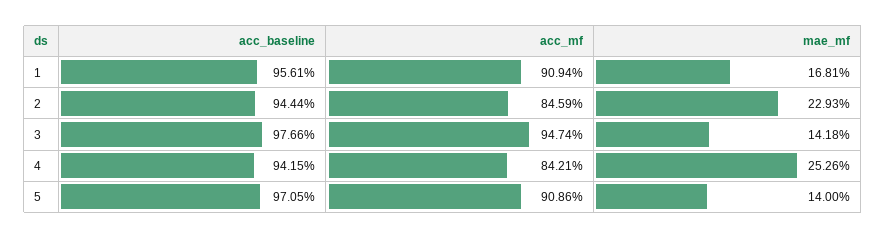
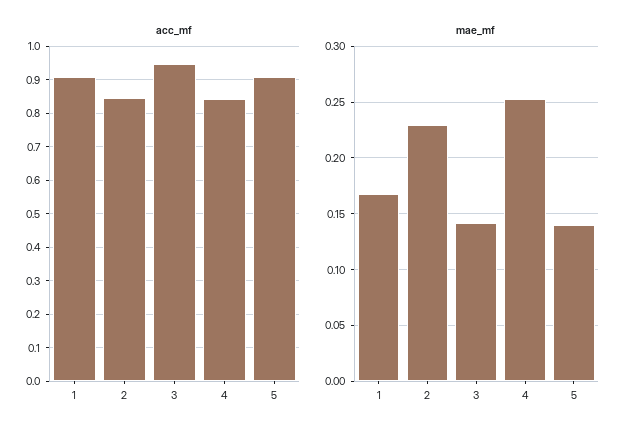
  {
-   "acc_baseline": {
-     "1": 0.9561,
-     "2": 0.9444,
-     "3": 0.9766,
-     "4": 0.9415,
-     "5": 0.9705
-   },
    "acc_mf": {
      "1": 0.9094,
      "2": 0.8459,
      "3": 0.9474,
      "4": 0.8421,
      "5": 0.9086
    },
    "mae_mf": {
      "1": 0.1681,
      "2": 0.2293,
      "3": 0.1418,
      "4": 0.2526,
      "5": 0.14
    }
  }

